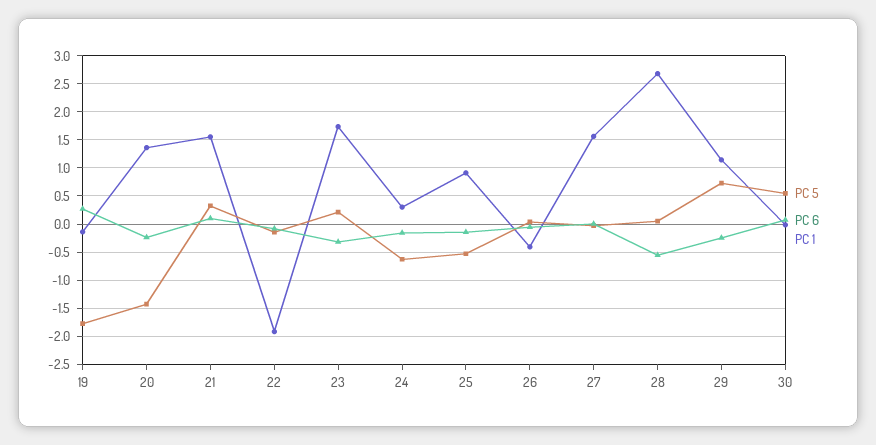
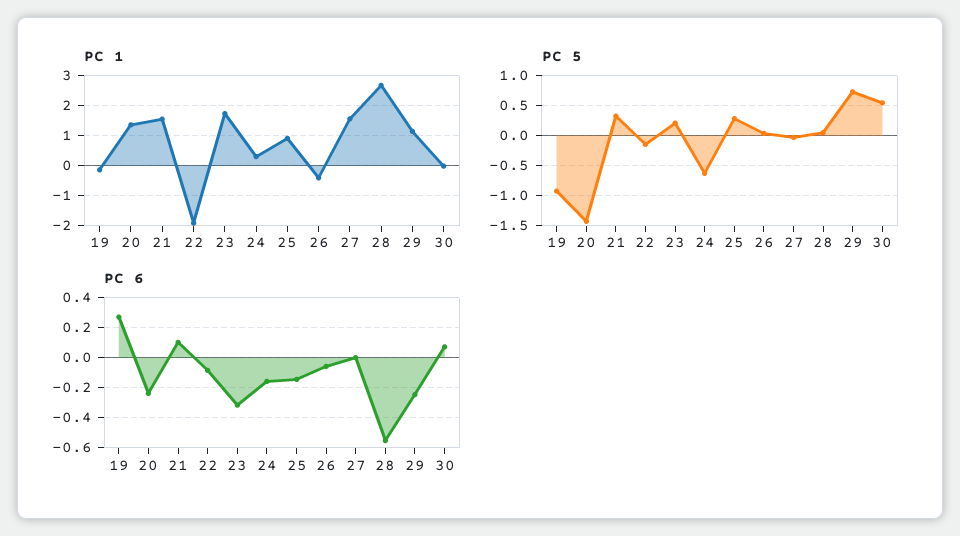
  {
    "PC 5": {
-     "19": -1.75,
+     "19": -1,
      "20": -1.5,
      "21": 0.25,
      "22": -0.25,
      "23": 0.25,
      "24": -0.75,
-     "25": -0.5,
+     "25": 0.25,
      "26": 0,
      "27": 0,
      "28": 0,
      "29": 0.75,
      "30": 0.5
    },
    "PC 6": {
      "19": 0.25,
      "20": -0.25,
      "21": 0.1,
      "22": -0.1,
      "23": -0.3,
      "24": -0.15,
      "25": -0.15,
      "26": -0.05,
      "27": 0,
      "28": -0.55,
      "29": -0.25,
      "30": 0.05
    },
    "PC 1": {
      "19": -0.25,
      "20": 1.25,
      "21": 1.5,
      "22": -2,
      "23": 1.75,
      "24": 0.25,
      "25": 1,
      "26": -0.5,
      "27": 1.5,
      "28": 2.75,
      "29": 1.25,
      "30": 0
    }
  }

